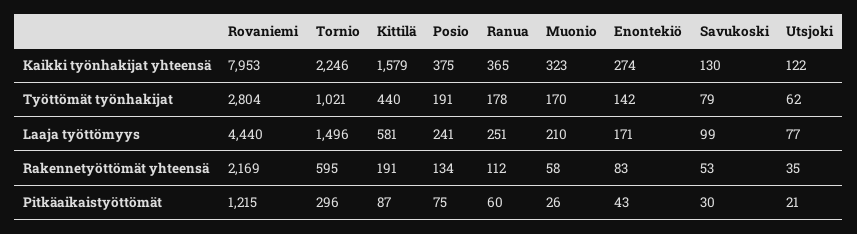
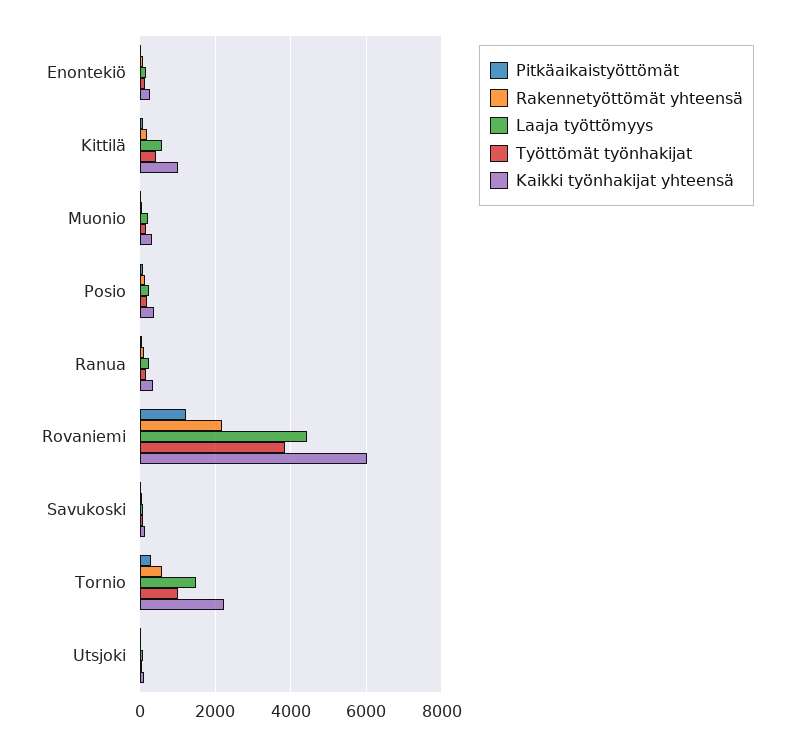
  {
    "Kaikki työnhakijat yhteensä": {
-     "Rovaniemi": 7953,
+     "Rovaniemi": 6000,
      "Tornio": 2246,
-     "Kittilä": 1579,
+     "Kittilä": 1000,
      "Posio": 375,
      "Ranua": 365,
      "Muonio": 323,
      "Enontekiö": 274,
      "Savukoski": 130,
      "Utsjoki": 122
    },
    "Työttömät työnhakijat": {
-     "Rovaniemi": 2804,
+     "Rovaniemi": 3800,
      "Tornio": 1021,
      "Kittilä": 440,
      "Posio": 191,
      "Ranua": 178,
      "Muonio": 170,
      "Enontekiö": 142,
      "Savukoski": 79,
      "Utsjoki": 62
    },
    "Laaja työttömyys": {
      "Rovaniemi": 4440,
      "Tornio": 1496,
      "Kittilä": 581,
      "Posio": 241,
      "Ranua": 251,
      "Muonio": 210,
      "Enontekiö": 171,
      "Savukoski": 99,
      "Utsjoki": 77
    },
    "Rakennetyöttömät yhteensä": {
      "Rovaniemi": 2169,
      "Tornio": 595,
      "Kittilä": 191,
      "Posio": 134,
      "Ranua": 112,
      "Muonio": 58,
      "Enontekiö": 83,
      "Savukoski": 53,
      "Utsjoki": 35
    },
    "Pitkäaikaistyöttömät": {
      "Rovaniemi": 1215,
      "Tornio": 296,
      "Kittilä": 87,
      "Posio": 75,
      "Ranua": 60,
      "Muonio": 26,
      "Enontekiö": 43,
      "Savukoski": 30,
      "Utsjoki": 21
    }
  }

